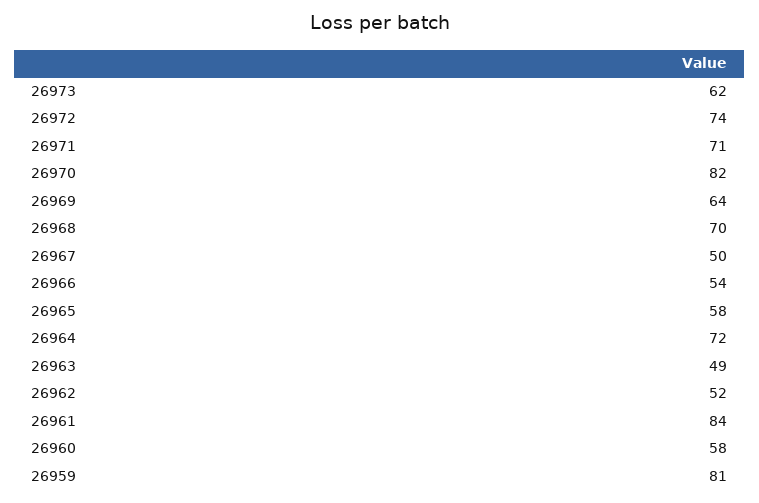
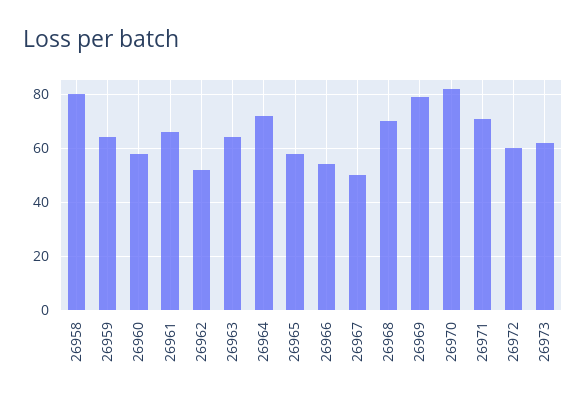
  {
    "26973": 62,
-   "26972": 74,
+   "26972": 60,
    "26971": 71,
    "26970": 82,
-   "26969": 64,
+   "26969": 80,
    "26968": 70,
    "26967": 50,
    "26966": 54,
    "26965": 58,
    "26964": 72,
-   "26963": 49,
+   "26963": 65,
    "26962": 52,
-   "26961": 84,
+   "26961": 65,
    "26960": 58,
-   "26959": 81
+   "26959": 65,
+   "26958": 80
  }

